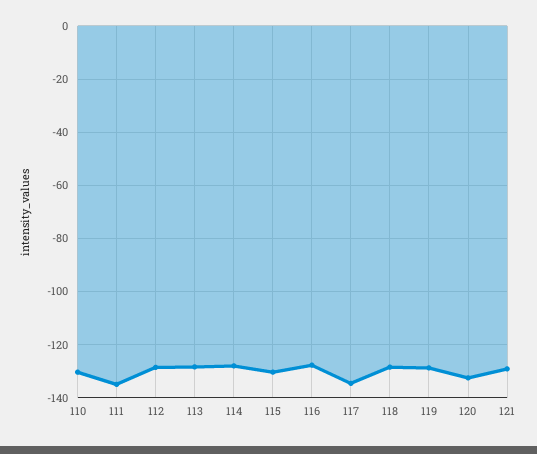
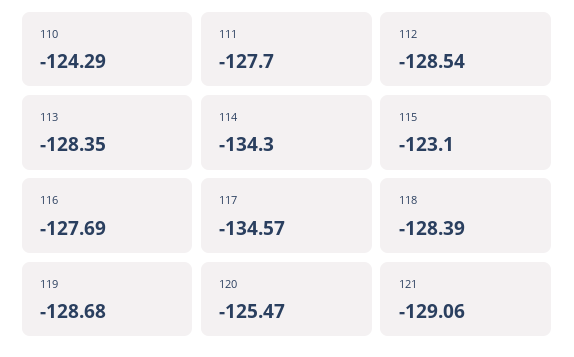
  {
-   "110": -130,
+   "110": -124.29,
-   "111": -135,
+   "111": -127.7,
    "112": -128.54,
    "113": -128.35,
-   "114": -127.5,
+   "114": -134.3,
-   "115": -130,
+   "115": -123.1,
    "116": -127.69,
    "117": -134.57,
    "118": -128.39,
    "119": -128.68,
-   "120": -132.5,
+   "120": -125.47,
    "121": -129.06
  }

